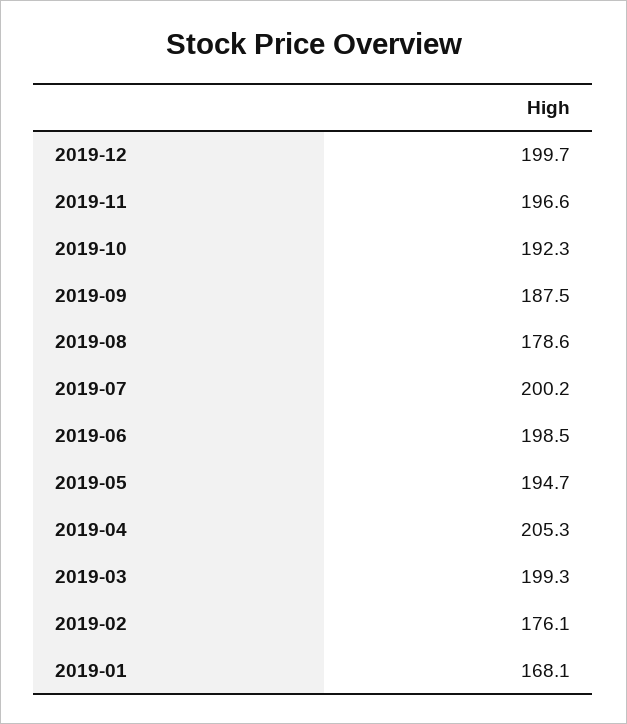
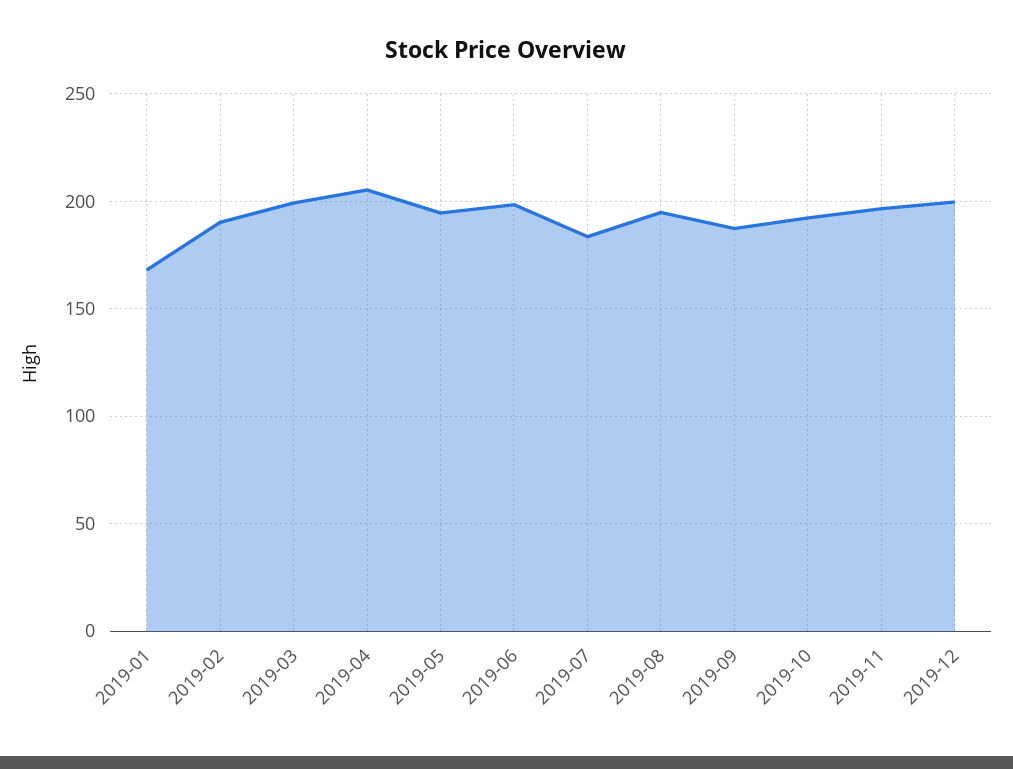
  {
    "2019-12": 199.7,
    "2019-11": 196.6,
    "2019-10": 192.3,
    "2019-09": 187.5,
-   "2019-08": 178.6,
+   "2019-08": 195,
-   "2019-07": 200.2,
+   "2019-07": 185,
    "2019-06": 198.5,
    "2019-05": 194.7,
    "2019-04": 205.3,
    "2019-03": 199.3,
-   "2019-02": 176.1,
+   "2019-02": 190,
    "2019-01": 168.1
  }

